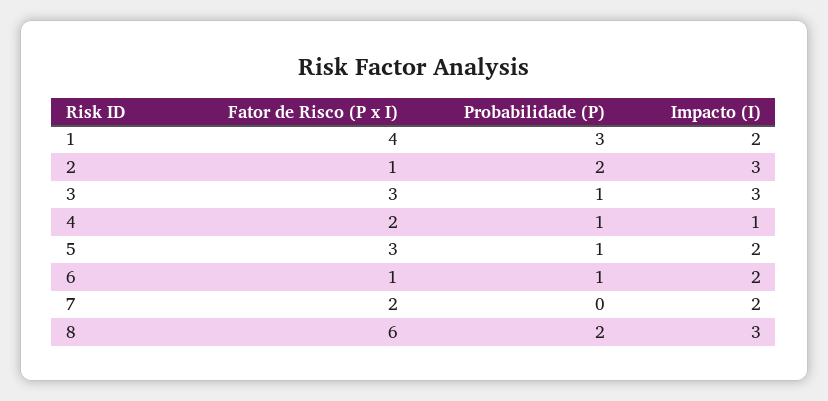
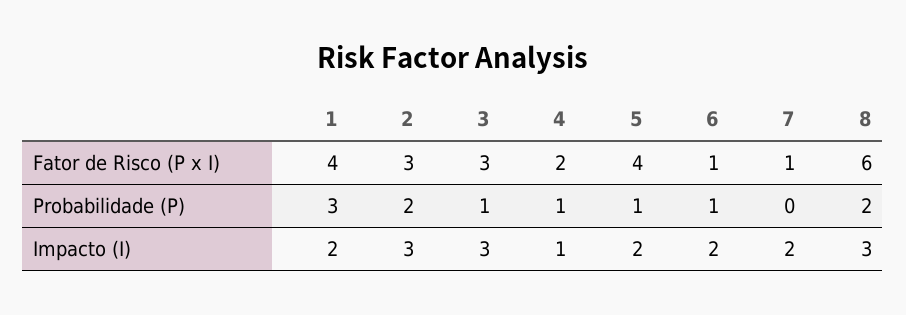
  {
    "Fator de Risco (P x I)": {
      "1": 4,
-     "2": 1,
+     "2": 3,
      "3": 3,
      "4": 2,
-     "5": 3,
+     "5": 4,
      "6": 1,
-     "7": 2,
+     "7": 1,
      "8": 6
    },
    "Probabilidade (P)": {
      "1": 3,
      "2": 2,
      "3": 1,
      "4": 1,
      "5": 1,
      "6": 1,
      "7": 0,
      "8": 2
    },
    "Impacto (I)": {
      "1": 2,
      "2": 3,
      "3": 3,
      "4": 1,
      "5": 2,
      "6": 2,
      "7": 2,
      "8": 3
    }
  }

